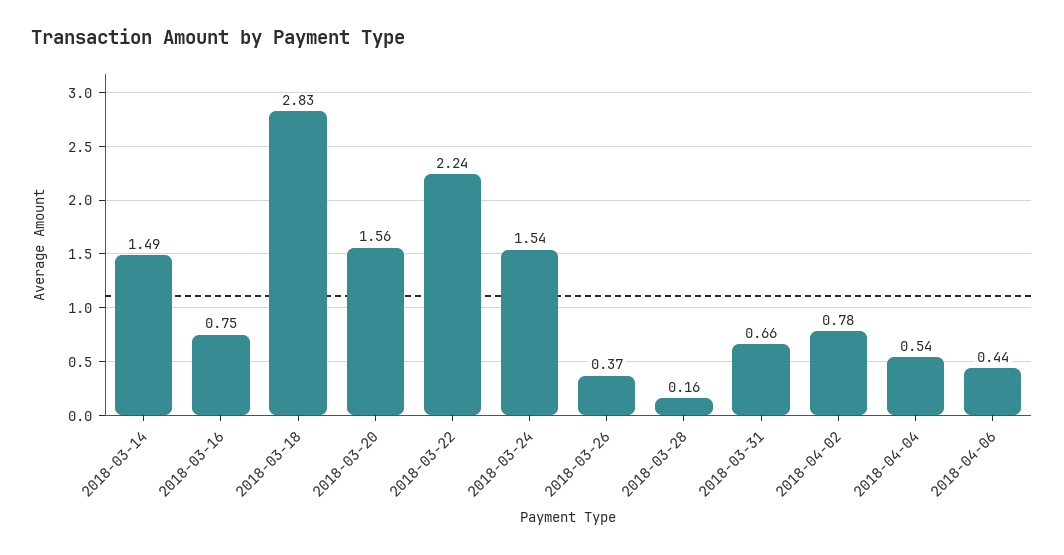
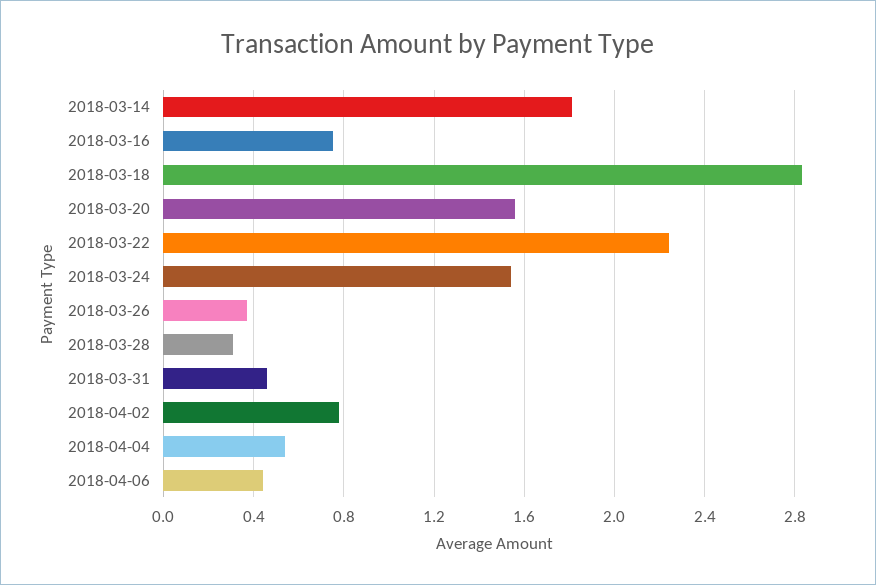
  {
-   "2018-03-14": 1.49,
+   "2018-03-14": 1.8,
    "2018-03-16": 0.75,
    "2018-03-18": 2.83,
    "2018-03-20": 1.56,
    "2018-03-22": 2.24,
    "2018-03-24": 1.54,
    "2018-03-26": 0.37,
-   "2018-03-28": 0.16,
+   "2018-03-28": 0.3,
-   "2018-03-31": 0.66,
+   "2018-03-31": 0.45,
    "2018-04-02": 0.78,
    "2018-04-04": 0.54,
    "2018-04-06": 0.44
  }

